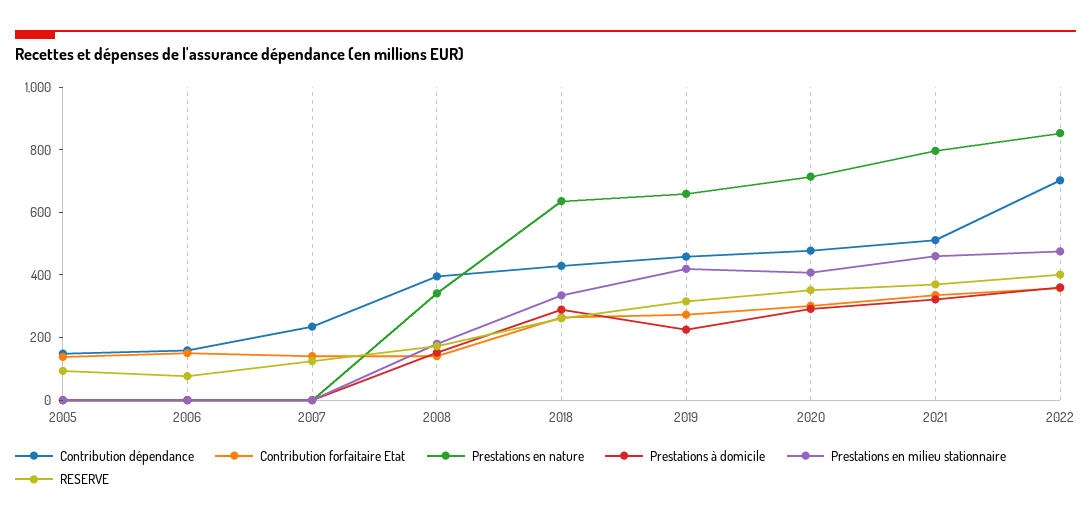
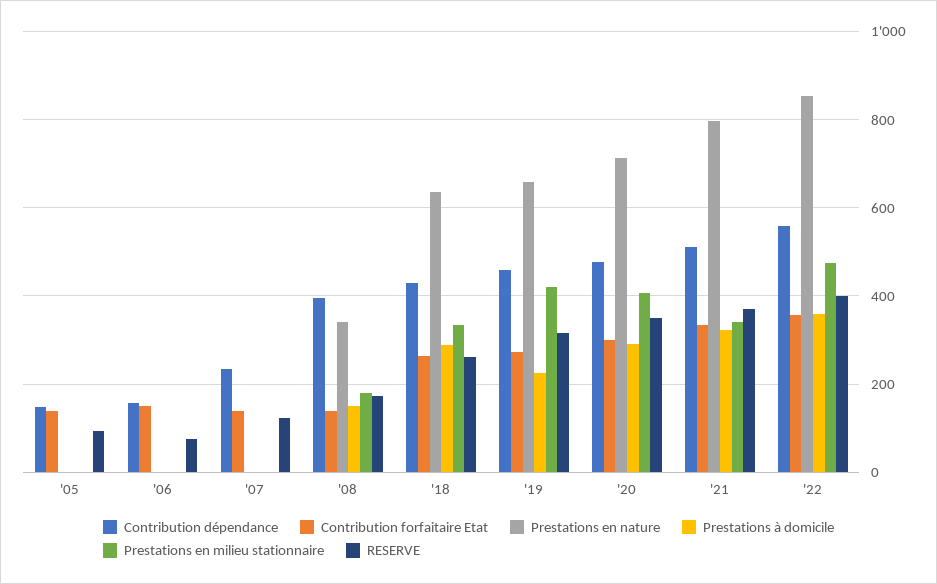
  {
    "Contribution dépendance": {
      "2005": 140,
      "2006": 160,
      "2007": 240,
      "2008": 400,
      "2018": 420,
      "2019": 460,
      "2020": 480,
      "2021": 520,
-     "2022": 700
+     "2022": 560
    },
    "Contribution forfaitaire Etat": {
      "2005": 140,
      "2006": 140,
      "2007": 140,
      "2008": 140,
      "2018": 260,
      "2019": 280,
      "2020": 300,
      "2021": 340,
      "2022": 360
    },
    "Prestations en nature": {
      "2005": 0,
      "2006": 0,
      "2007": 0,
      "2008": 340,
      "2018": 640,
      "2019": 660,
      "2020": 720,
      "2021": 800,
      "2022": 860
    },
    "Prestations à domicile": {
      "2005": 0,
      "2006": 0,
      "2007": 0,
      "2008": 160,
      "2018": 280,
      "2019": 220,
      "2020": 300,
      "2021": 320,
      "2022": 360
    },
    "Prestations en milieu stationnaire": {
      "2005": 0,
      "2006": 0,
      "2007": 0,
      "2008": 180,
      "2018": 340,
      "2019": 420,
      "2020": 400,
-     "2021": 450,
+     "2021": 340,
      "2022": 480
    },
    "RESERVE": {
      "2005": 100,
      "2006": 80,
      "2007": 120,
      "2008": 180,
      "2018": 260,
      "2019": 320,
      "2020": 360,
      "2021": 360,
      "2022": 400
    }
  }

